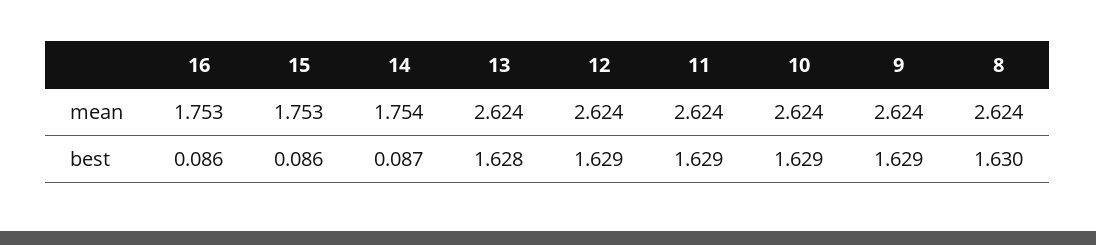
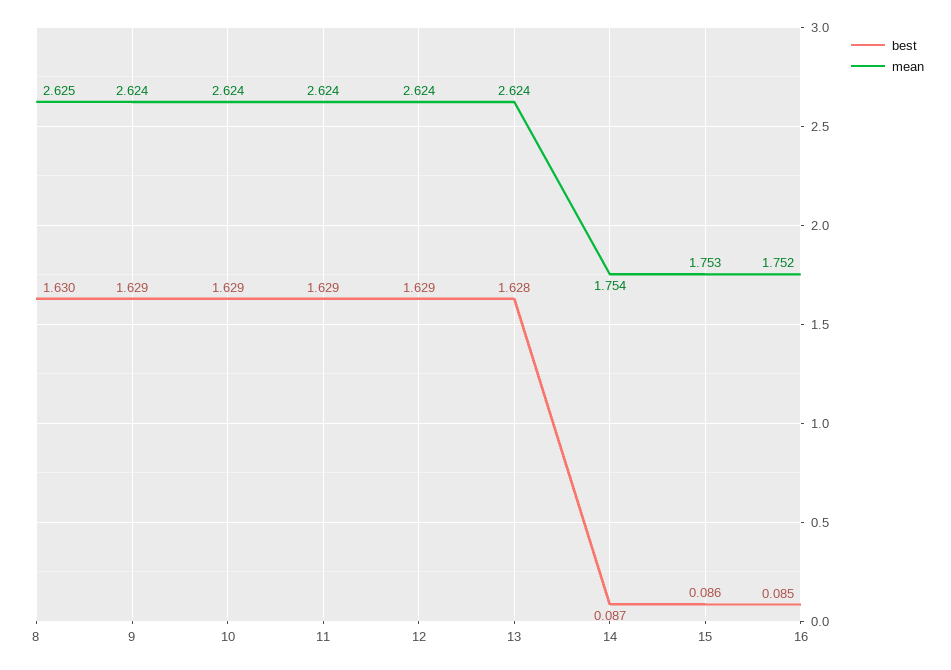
  {
    "mean": {
-     "16": 1.753,
+     "16": 1.752,
      "15": 1.753,
      "14": 1.754,
      "13": 2.624,
      "12": 2.624,
      "11": 2.624,
      "10": 2.624,
      "9": 2.624,
-     "8": 2.624
+     "8": 2.625
    },
    "best": {
-     "16": 0.086,
+     "16": 0.085,
      "15": 0.086,
      "14": 0.087,
      "13": 1.628,
      "12": 1.629,
      "11": 1.629,
      "10": 1.629,
      "9": 1.629,
      "8": 1.63
    }
  }

